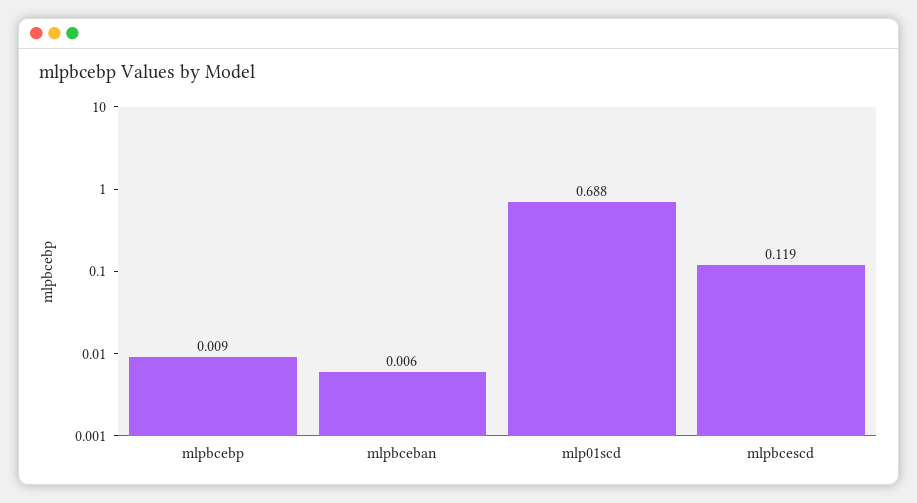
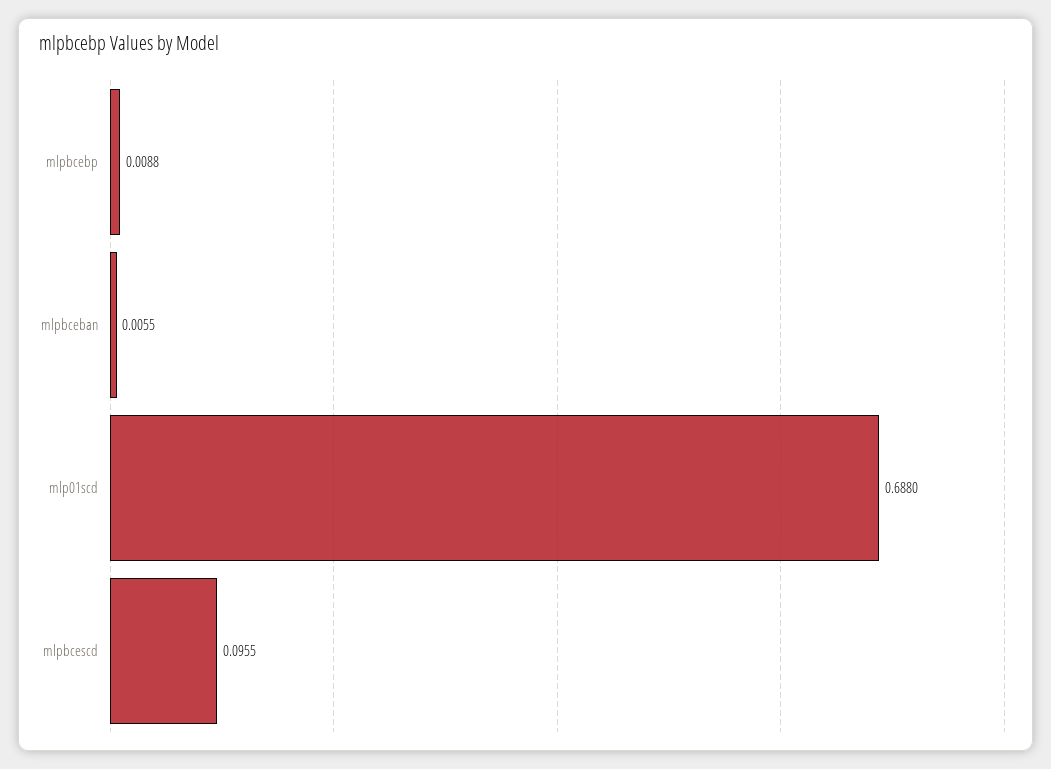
  {
    "mlpbcebp": 0.0088,
    "mlpbceban": 0.0055,
    "mlp01scd": 0.688,
-   "mlpbcescd": 0.119
+   "mlpbcescd": 0.0955
  }

